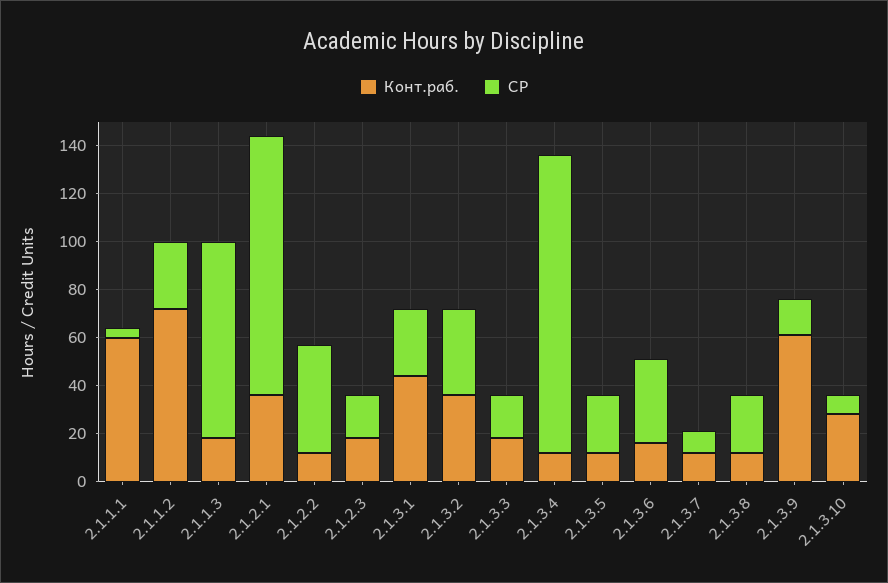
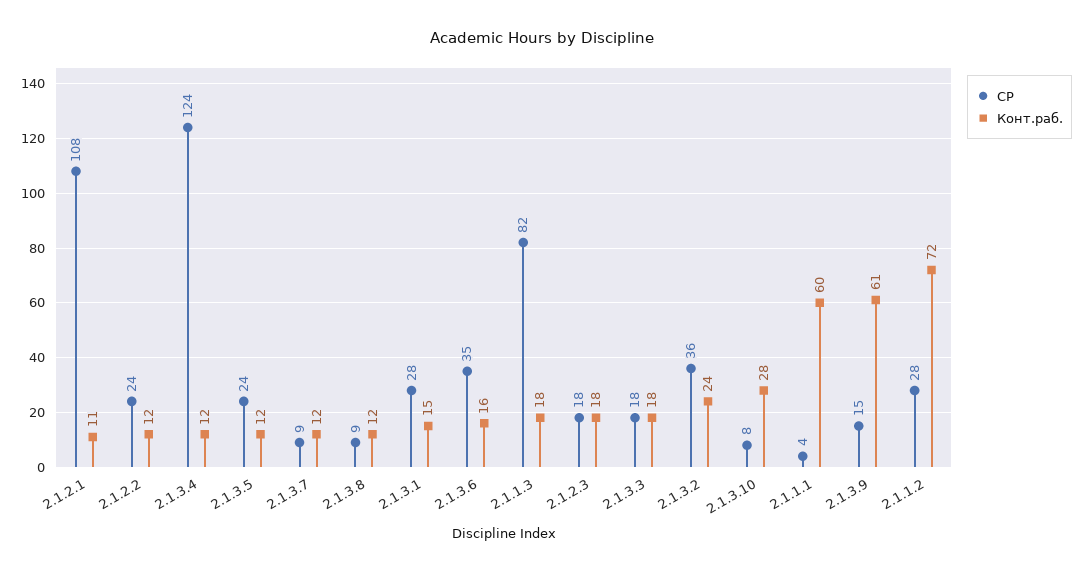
  {
    "Конт.раб.": {
      "2.1.1.1": 60,
      "2.1.1.2": 72,
      "2.1.1.3": 18,
-     "2.1.2.1": 35,
+     "2.1.2.1": 11,
      "2.1.2.2": 12,
      "2.1.2.3": 18,
-     "2.1.3.1": 45,
+     "2.1.3.1": 15,
-     "2.1.3.2": 35,
+     "2.1.3.2": 24,
      "2.1.3.3": 18,
      "2.1.3.4": 12,
      "2.1.3.5": 12,
      "2.1.3.6": 16,
      "2.1.3.7": 12,
      "2.1.3.8": 12,
      "2.1.3.9": 61,
      "2.1.3.10": 28
    },
    "СР": {
      "2.1.1.1": 4,
      "2.1.1.2": 28,
      "2.1.1.3": 82,
      "2.1.2.1": 108,
-     "2.1.2.2": 45,
+     "2.1.2.2": 24,
      "2.1.2.3": 18,
      "2.1.3.1": 28,
      "2.1.3.2": 36,
      "2.1.3.3": 18,
      "2.1.3.4": 124,
      "2.1.3.5": 24,
      "2.1.3.6": 35,
      "2.1.3.7": 9,
-     "2.1.3.8": 25,
+     "2.1.3.8": 9,
      "2.1.3.9": 15,
      "2.1.3.10": 8
    }
  }

